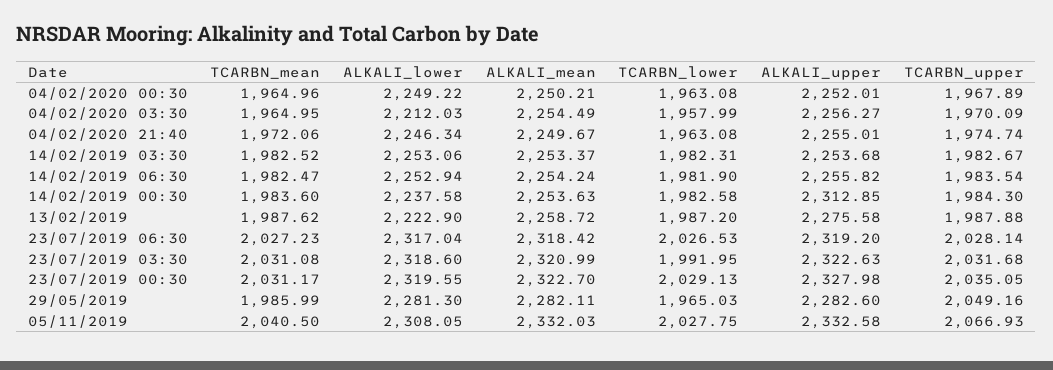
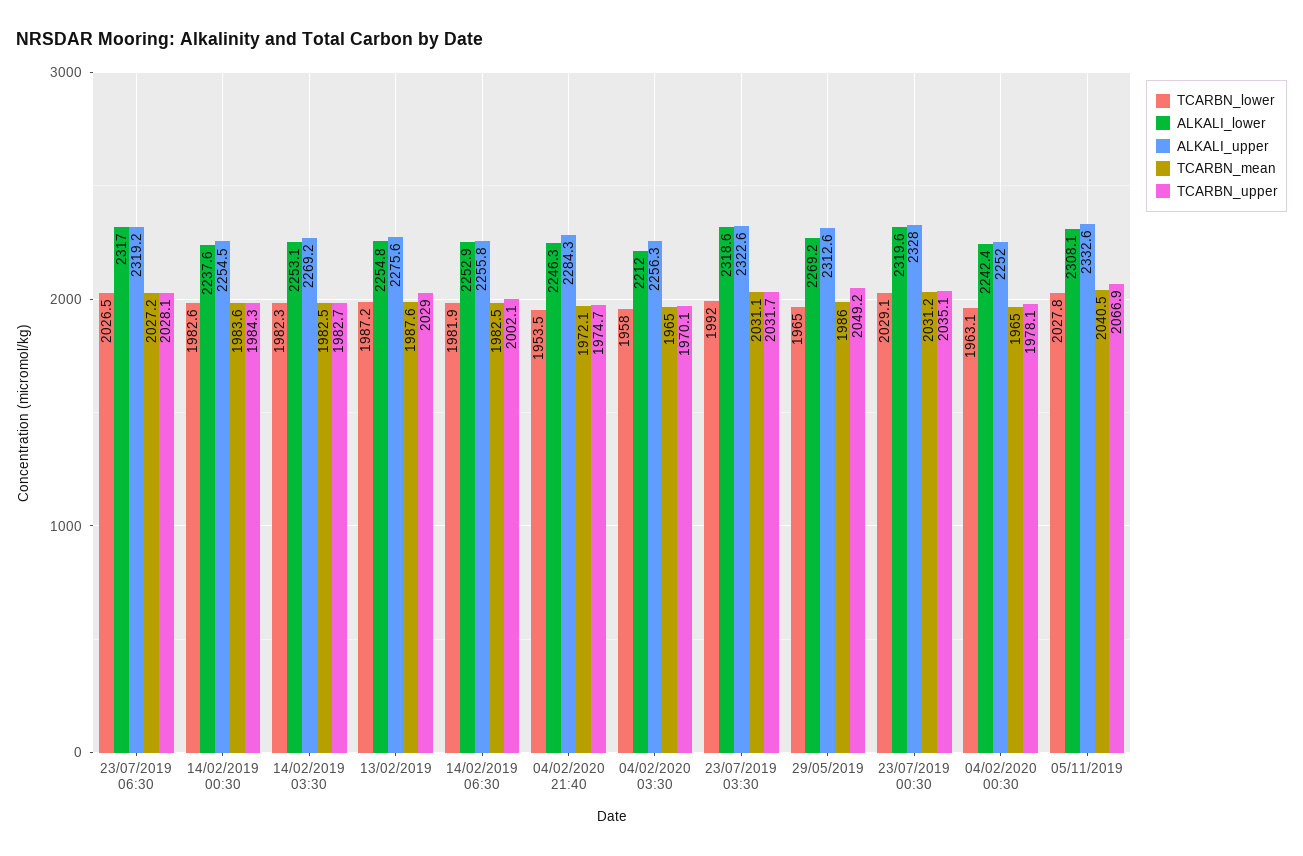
  {
    "TCARBN_mean": {
      "04/02/2020 00:30": 1964.96,
      "04/02/2020 03:30": 1964.95,
      "04/02/2020 21:40": 1972.06,
      "14/02/2019 03:30": 1982.52,
      "14/02/2019 06:30": 1982.47,
      "14/02/2019 00:30": 1983.6,
      "13/02/2019": 1987.62,
      "23/07/2019 06:30": 2027.23,
      "23/07/2019 03:30": 2031.08,
      "23/07/2019 00:30": 2031.17,
      "29/05/2019": 1985.99,
      "05/11/2019": 2040.5
    },
    "ALKALI_lower": {
-     "04/02/2020 00:30": 2249.22,
+     "04/02/2020 00:30": 2242.4,
      "04/02/2020 03:30": 2212.03,
      "04/02/2020 21:40": 2246.34,
      "14/02/2019 03:30": 2253.06,
      "14/02/2019 06:30": 2252.94,
      "14/02/2019 00:30": 2237.58,
-     "13/02/2019": 2222.9,
+     "13/02/2019": 2254.8,
      "23/07/2019 06:30": 2317.04,
      "23/07/2019 03:30": 2318.6,
      "23/07/2019 00:30": 2319.55,
-     "29/05/2019": 2281.3,
+     "29/05/2019": 2269.2,
      "05/11/2019": 2308.05
    },
-   "ALKALI_mean": {
-     "04/02/2020 00:30": 2250.21,
-     "04/02/2020 03:30": 2254.49,
-     "04/02/2020 21:40": 2249.67,
-     "14/02/2019 03:30": 2253.37,
-     "14/02/2019 06:30": 2254.24,
-     "14/02/2019 00:30": 2253.63,
-     "13/02/2019": 2258.72,
-     "23/07/2019 06:30": 2318.42,
-     "23/07/2019 03:30": 2320.99,
-     "23/07/2019 00:30": 2322.7,
-     "29/05/2019": 2282.11,
-     "05/11/2019": 2332.03
-   },
    "TCARBN_lower": {
      "04/02/2020 00:30": 1963.08,
      "04/02/2020 03:30": 1957.99,
-     "04/02/2020 21:40": 1963.08,
+     "04/02/2020 21:40": 1953.5,
      "14/02/2019 03:30": 1982.31,
      "14/02/2019 06:30": 1981.9,
      "14/02/2019 00:30": 1982.58,
      "13/02/2019": 1987.2,
      "23/07/2019 06:30": 2026.53,
      "23/07/2019 03:30": 1991.95,
      "23/07/2019 00:30": 2029.13,
      "29/05/2019": 1965.03,
      "05/11/2019": 2027.75
    },
    "ALKALI_upper": {
      "04/02/2020 00:30": 2252.01,
      "04/02/2020 03:30": 2256.27,
-     "04/02/2020 21:40": 2255.01,
+     "04/02/2020 21:40": 2284.3,
-     "14/02/2019 03:30": 2253.68,
+     "14/02/2019 03:30": 2269.2,
      "14/02/2019 06:30": 2255.82,
-     "14/02/2019 00:30": 2312.85,
+     "14/02/2019 00:30": 2254.5,
      "13/02/2019": 2275.58,
      "23/07/2019 06:30": 2319.2,
      "23/07/2019 03:30": 2322.63,
      "23/07/2019 00:30": 2327.98,
-     "29/05/2019": 2282.6,
+     "29/05/2019": 2312.6,
      "05/11/2019": 2332.58
    },
    "TCARBN_upper": {
-     "04/02/2020 00:30": 1967.89,
+     "04/02/2020 00:30": 1978.1,
      "04/02/2020 03:30": 1970.09,
      "04/02/2020 21:40": 1974.74,
      "14/02/2019 03:30": 1982.67,
-     "14/02/2019 06:30": 1983.54,
+     "14/02/2019 06:30": 2002.1,
      "14/02/2019 00:30": 1984.3,
-     "13/02/2019": 1987.88,
+     "13/02/2019": 2029,
      "23/07/2019 06:30": 2028.14,
      "23/07/2019 03:30": 2031.68,
      "23/07/2019 00:30": 2035.05,
      "29/05/2019": 2049.16,
      "05/11/2019": 2066.93
    }
  }

